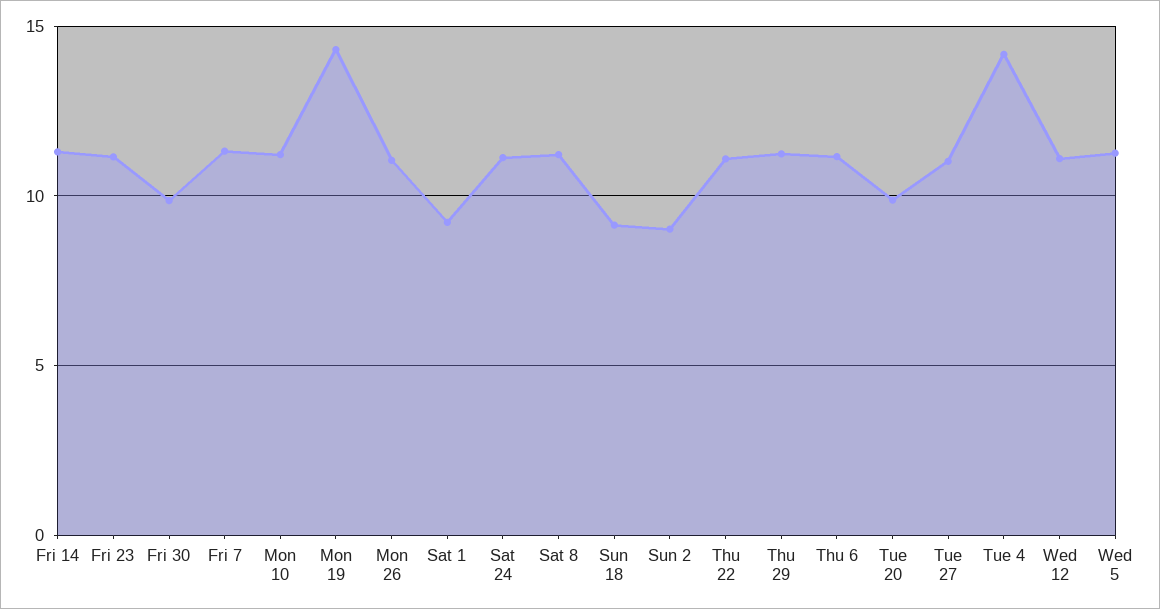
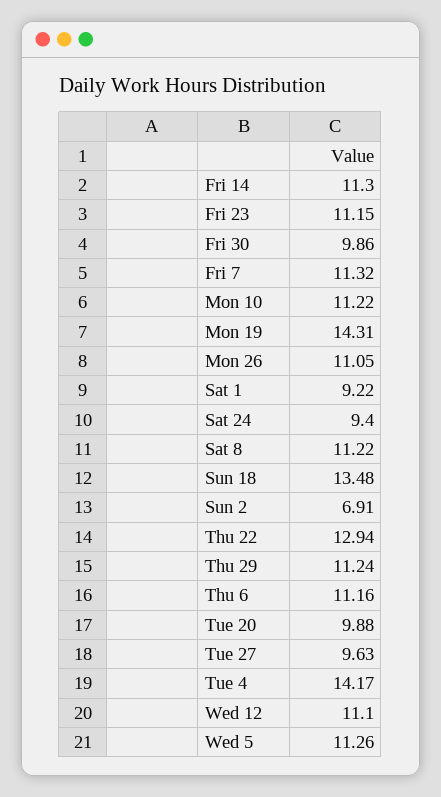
  {
    "Fri 14": 11.3,
    "Fri 23": 11.15,
    "Fri 30": 9.86,
    "Fri 7": 11.32,
    "Mon 10": 11.22,
    "Mon 19": 14.31,
    "Mon 26": 11.05,
    "Sat 1": 9.22,
-   "Sat 24": 11,
+   "Sat 24": 9.4,
    "Sat 8": 11.22,
-   "Sun 18": 9,
+   "Sun 18": 13.48,
-   "Sun 2": 9,
+   "Sun 2": 6.91,
-   "Thu 22": 11,
+   "Thu 22": 12.94,
    "Thu 29": 11.24,
    "Thu 6": 11.16,
    "Tue 20": 9.88,
-   "Tue 27": 11,
+   "Tue 27": 9.63,
    "Tue 4": 14.17,
    "Wed 12": 11.1,
    "Wed 5": 11.26
  }

